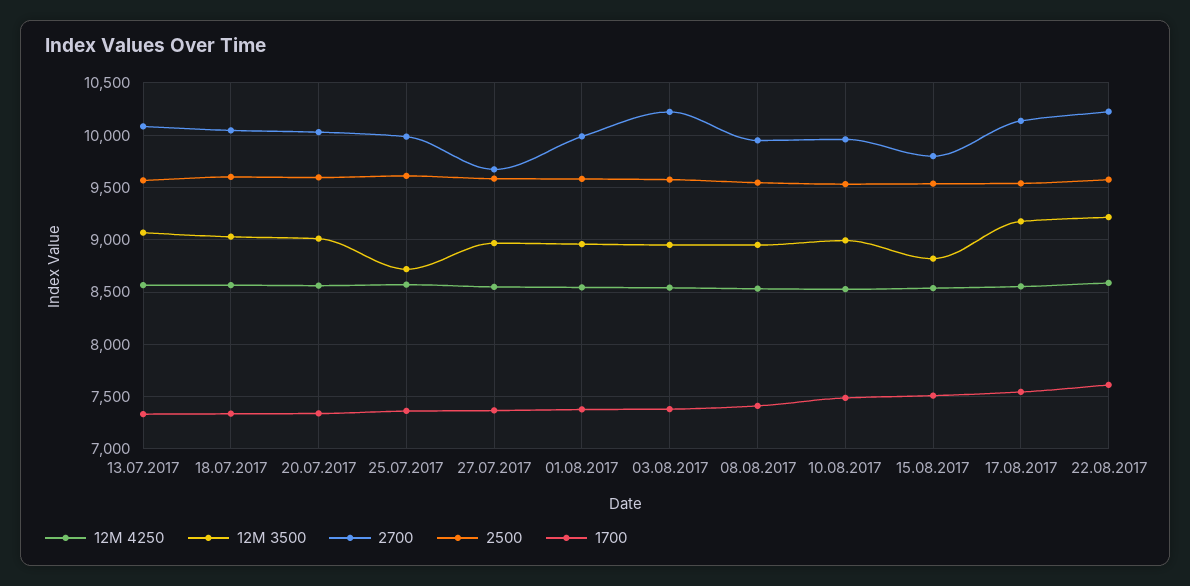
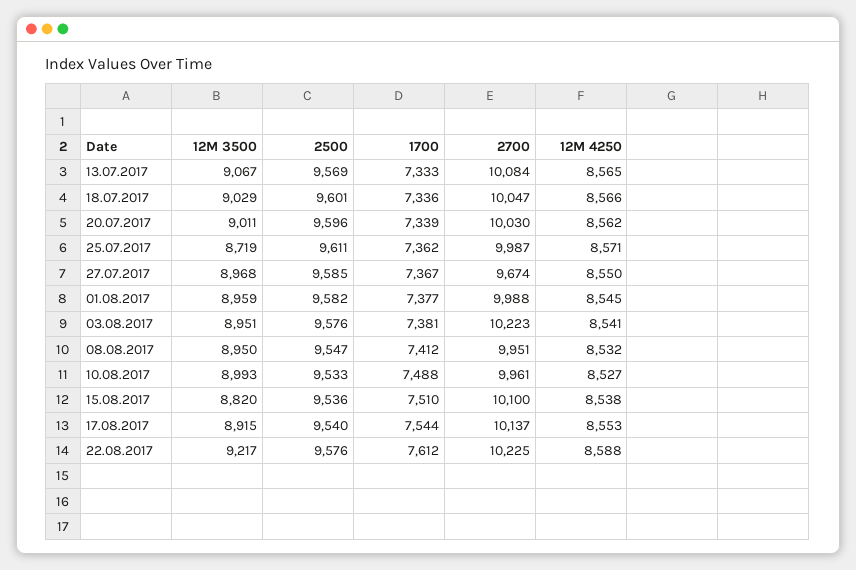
  {
    "12M 4250": {
      "13.07.2017": 8565,
      "18.07.2017": 8566,
      "20.07.2017": 8562,
      "25.07.2017": 8571,
      "27.07.2017": 8550,
      "01.08.2017": 8545,
      "03.08.2017": 8541,
      "08.08.2017": 8532,
      "10.08.2017": 8527,
      "15.08.2017": 8538,
      "17.08.2017": 8553,
      "22.08.2017": 8588
    },
    "12M 3500": {
      "13.07.2017": 9067,
      "18.07.2017": 9029,
      "20.07.2017": 9011,
      "25.07.2017": 8719,
      "27.07.2017": 8968,
      "01.08.2017": 8959,
      "03.08.2017": 8951,
      "08.08.2017": 8950,
      "10.08.2017": 8993,
      "15.08.2017": 8820,
-     "17.08.2017": 9200,
+     "17.08.2017": 8915,
      "22.08.2017": 9217
    },
    "2700": {
      "13.07.2017": 10084,
      "18.07.2017": 10047,
      "20.07.2017": 10030,
      "25.07.2017": 9987,
      "27.07.2017": 9674,
      "01.08.2017": 9988,
      "03.08.2017": 10223,
      "08.08.2017": 9951,
      "10.08.2017": 9961,
-     "15.08.2017": 9800,
+     "15.08.2017": 10100,
      "17.08.2017": 10137,
      "22.08.2017": 10225
    },
    "2500": {
      "13.07.2017": 9569,
      "18.07.2017": 9601,
      "20.07.2017": 9596,
      "25.07.2017": 9611,
      "27.07.2017": 9585,
      "01.08.2017": 9582,
      "03.08.2017": 9576,
      "08.08.2017": 9547,
      "10.08.2017": 9533,
      "15.08.2017": 9536,
      "17.08.2017": 9540,
      "22.08.2017": 9576
    },
    "1700": {
      "13.07.2017": 7333,
      "18.07.2017": 7336,
      "20.07.2017": 7339,
      "25.07.2017": 7362,
      "27.07.2017": 7367,
      "01.08.2017": 7377,
      "03.08.2017": 7381,
      "08.08.2017": 7412,
      "10.08.2017": 7488,
      "15.08.2017": 7510,
      "17.08.2017": 7544,
      "22.08.2017": 7612
    }
  }

